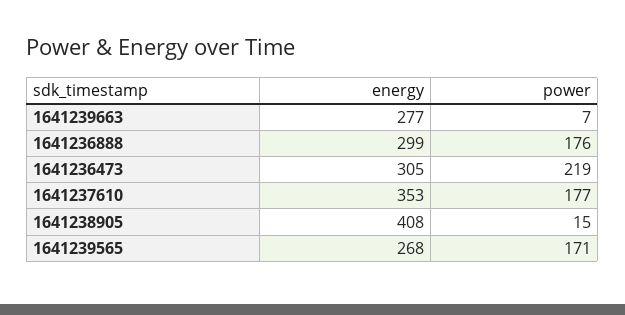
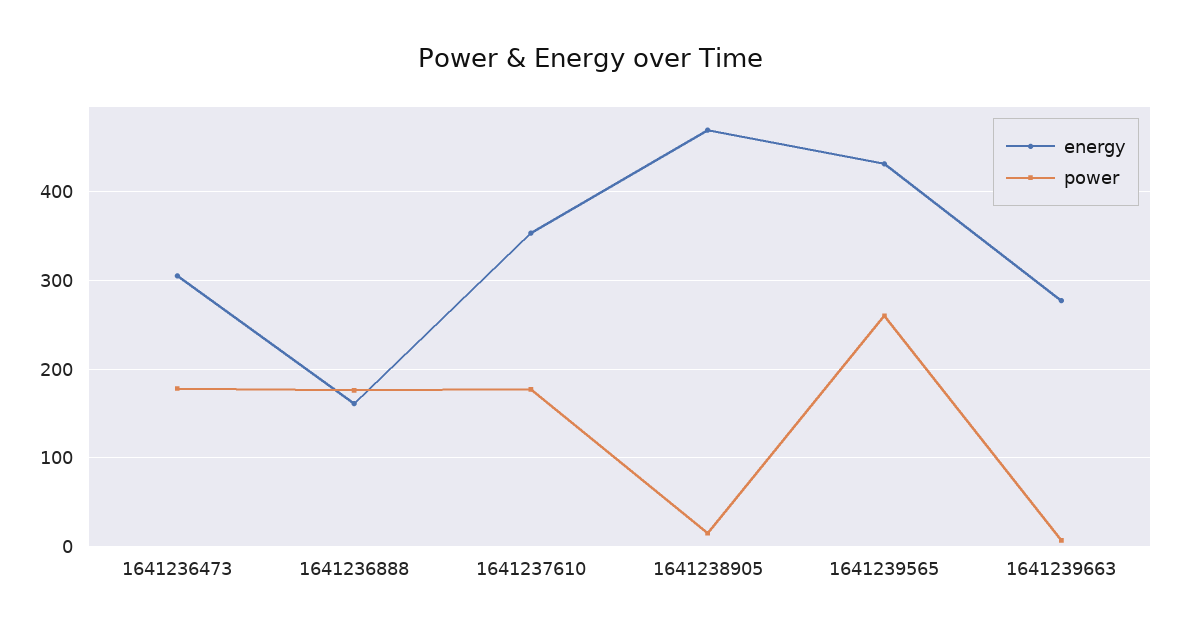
  {
    "energy": {
      "1641239663": 277,
-     "1641236888": 299,
+     "1641236888": 160,
      "1641236473": 305,
      "1641237610": 353,
-     "1641238905": 408,
+     "1641238905": 470,
-     "1641239565": 268
+     "1641239565": 430
    },
    "power": {
      "1641239663": 7,
      "1641236888": 176,
-     "1641236473": 219,
+     "1641236473": 180,
      "1641237610": 177,
      "1641238905": 15,
-     "1641239565": 171
+     "1641239565": 260
    }
  }

